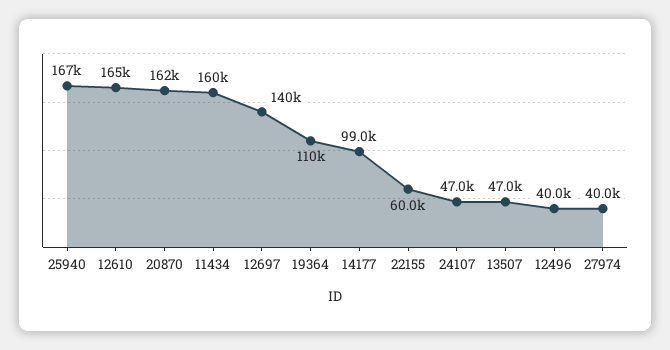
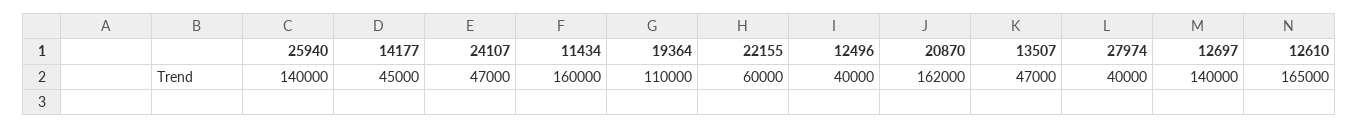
  {
-   "25940": 167000,
+   "25940": 140000,
    "12610": 165000,
    "20870": 162000,
    "11434": 160000,
    "12697": 140000,
    "19364": 110000,
-   "14177": 99000,
+   "14177": 45000,
    "22155": 60000,
    "24107": 47000,
    "13507": 47000,
    "12496": 40000,
    "27974": 40000
  }

